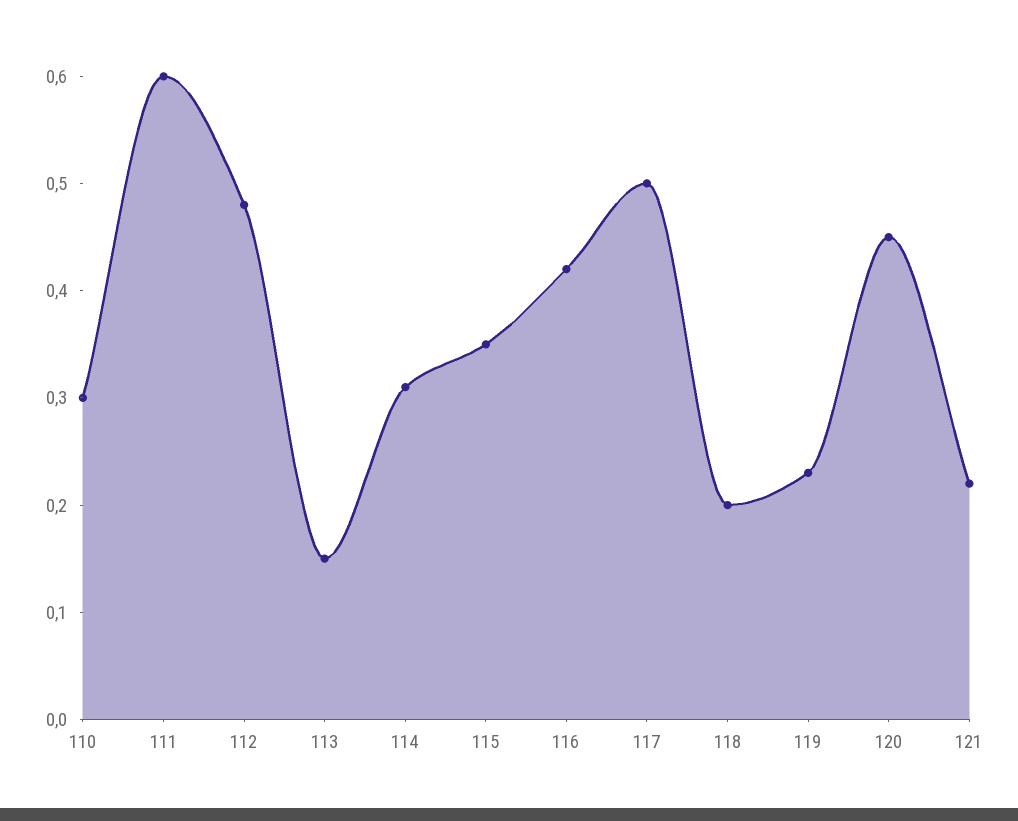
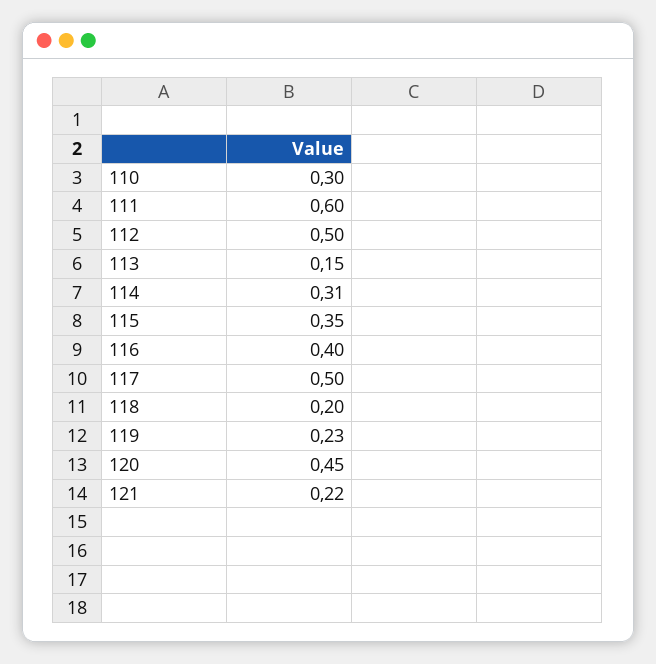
  {
    "110": 0.3,
    "111": 0.6,
-   "112": 0.48,
+   "112": 0.5,
    "113": 0.15,
    "114": 0.31,
    "115": 0.35,
-   "116": 0.42,
+   "116": 0.4,
    "117": 0.5,
    "118": 0.2,
    "119": 0.23,
    "120": 0.45,
    "121": 0.22
  }

